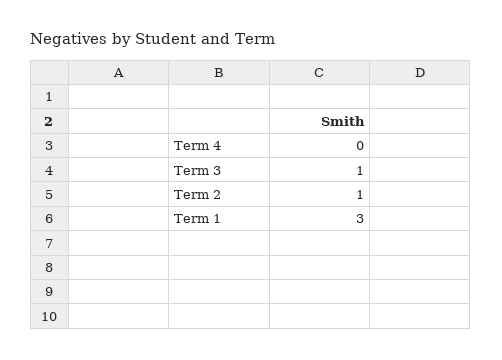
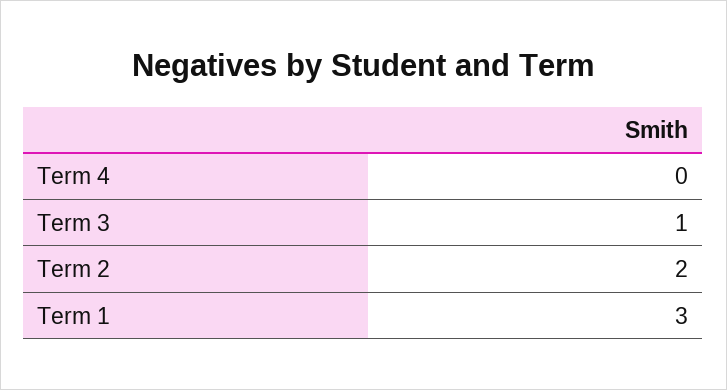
  {
    "Term 4": 0,
    "Term 3": 1,
-   "Term 2": 1,
+   "Term 2": 2,
    "Term 1": 3
  }

